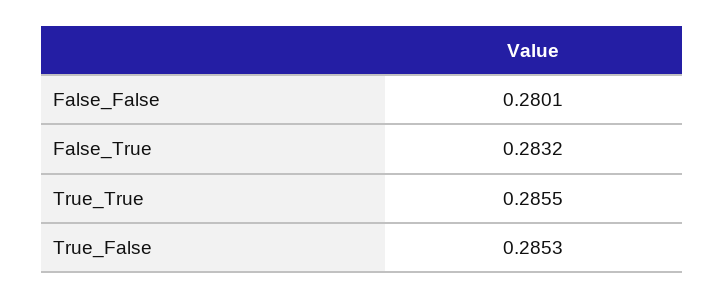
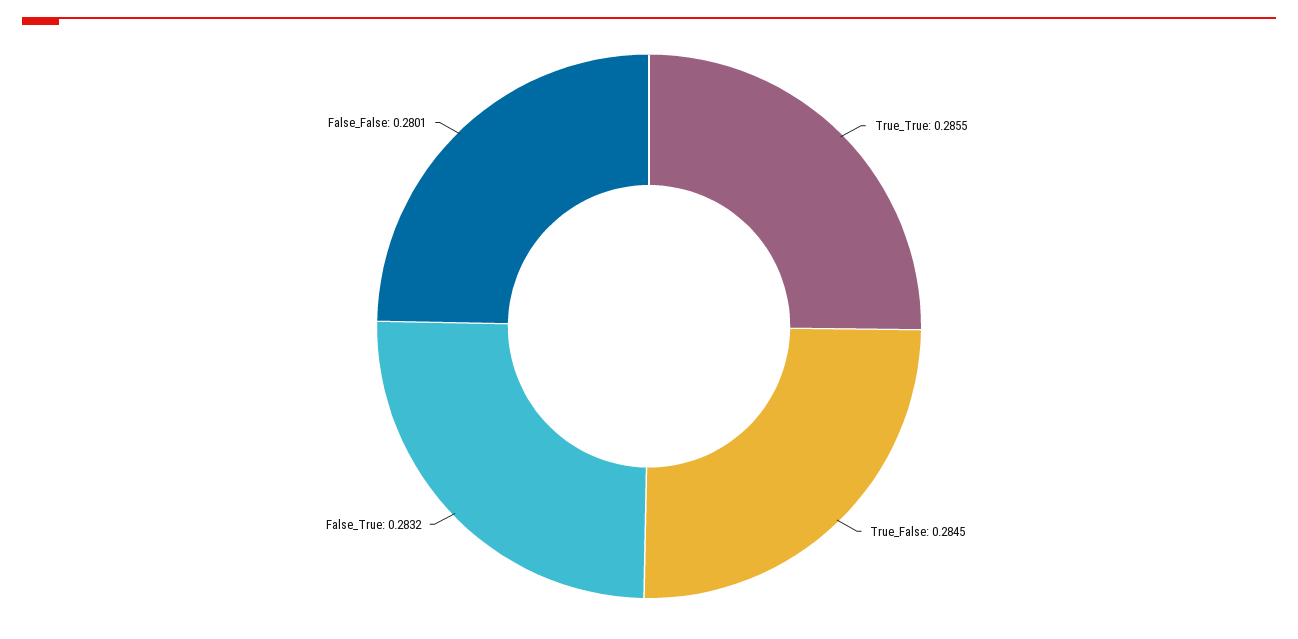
  {
    "False_False": 0.2801,
    "False_True": 0.2832,
    "True_True": 0.2855,
-   "True_False": 0.2853
+   "True_False": 0.2845
  }

